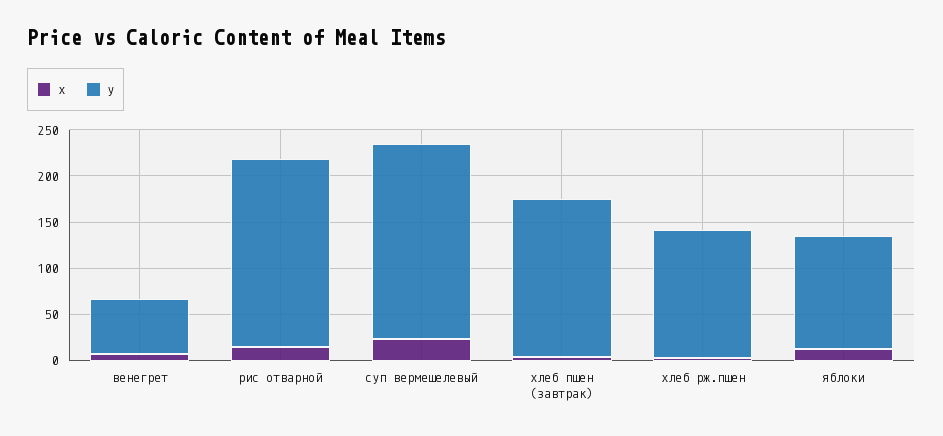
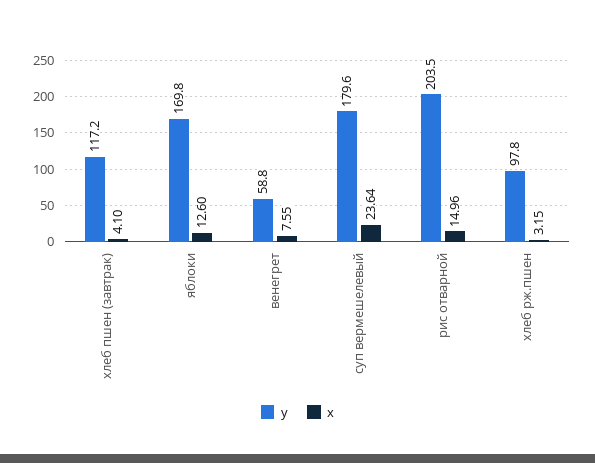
  {
    "x": {
      "венегрет": 7.55,
      "рис отварной": 14.96,
      "суп вермешелевый": 23.64,
      "хлеб пшен (завтрак)": 4.1,
      "хлеб рж.пшен": 3.15,
      "яблоки": 12.6
    },
    "y": {
      "венегрет": 58.8,
      "рис отварной": 203.5,
-     "суп вермешелевый": 210,
+     "суп вермешелевый": 179.6,
-     "хлеб пшен (завтрак)": 170,
+     "хлеб пшен (завтрак)": 117.2,
-     "хлеб рж.пшен": 140,
+     "хлеб рж.пшен": 97.8,
-     "яблоки": 120
+     "яблоки": 169.8
    }
  }

